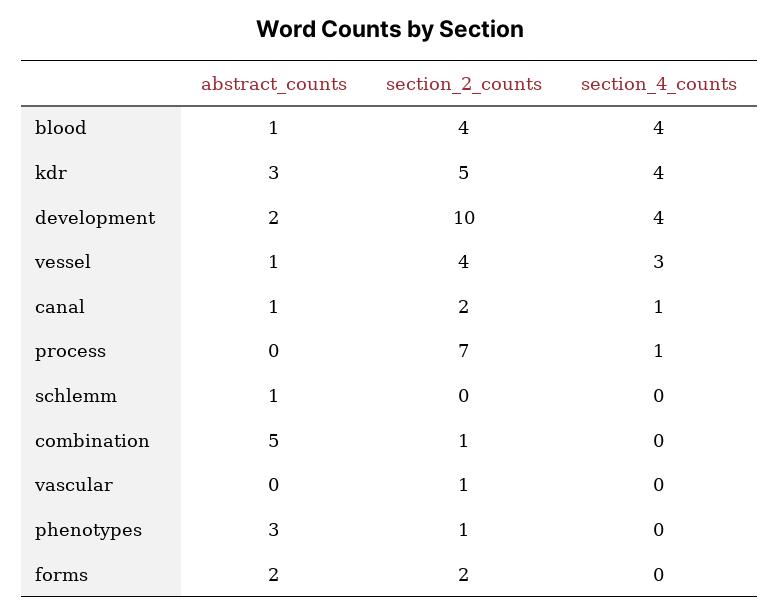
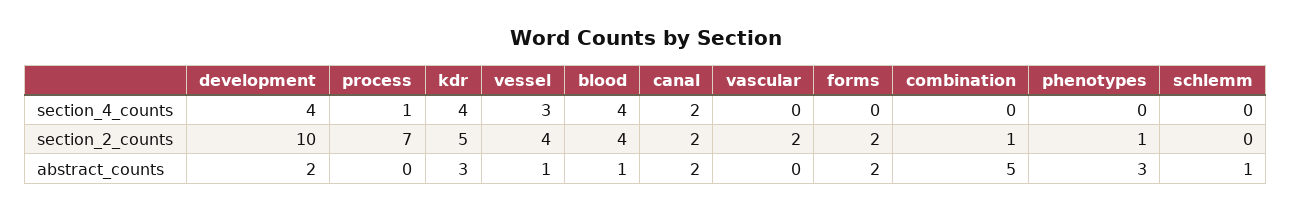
  {
    "abstract_counts": {
      "blood": 1,
      "kdr": 3,
      "development": 2,
      "vessel": 1,
-     "canal": 1,
+     "canal": 2,
      "process": 0,
      "schlemm": 1,
      "combination": 5,
      "vascular": 0,
      "phenotypes": 3,
      "forms": 2
    },
    "section_2_counts": {
      "blood": 4,
      "kdr": 5,
      "development": 10,
      "vessel": 4,
      "canal": 2,
      "process": 7,
      "schlemm": 0,
      "combination": 1,
-     "vascular": 1,
+     "vascular": 2,
      "phenotypes": 1,
      "forms": 2
    },
    "section_4_counts": {
      "blood": 4,
      "kdr": 4,
      "development": 4,
      "vessel": 3,
-     "canal": 1,
+     "canal": 2,
      "process": 1,
      "schlemm": 0,
      "combination": 0,
      "vascular": 0,
      "phenotypes": 0,
      "forms": 0
    }
  }

